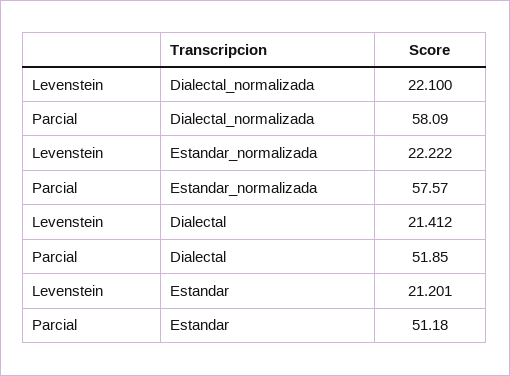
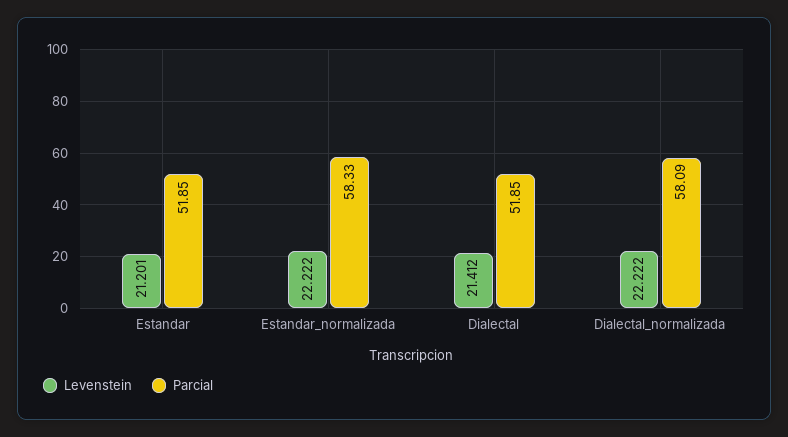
  {
    "Levenstein": {
-     "Dialectal_normalizada": 22.1,
+     "Dialectal_normalizada": 22.222,
      "Estandar_normalizada": 22.222,
      "Dialectal": 21.412,
      "Estandar": 21.201
    },
    "Parcial": {
      "Dialectal_normalizada": 58.09,
-     "Estandar_normalizada": 57.57,
+     "Estandar_normalizada": 58.33,
      "Dialectal": 51.85,
-     "Estandar": 51.18
+     "Estandar": 51.85
    }
  }

